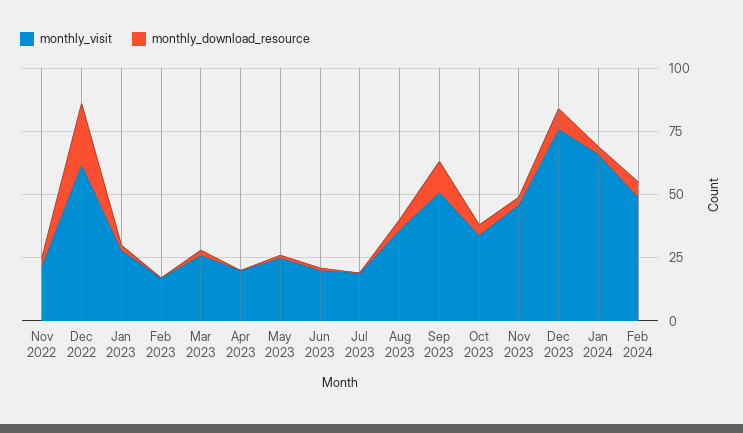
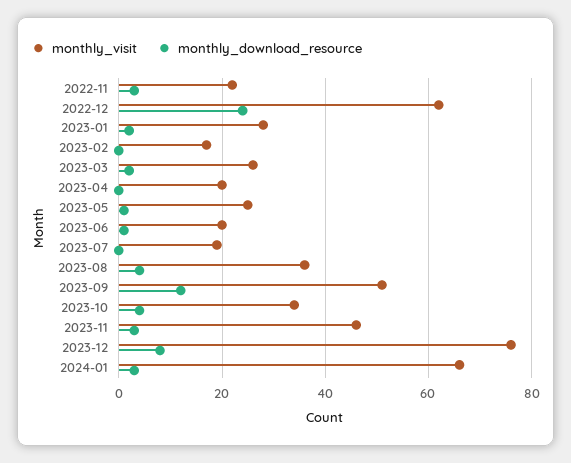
  {
    "monthly_visit": {
      "Nov 2022": 20,
      "Dec 2022": 60,
      "Jan 2023": 30,
      "Feb 2023": 15,
      "Mar 2023": 25,
      "Apr 2023": 20,
      "May 2023": 25,
      "Jun 2023": 20,
      "Jul 2023": 20,
      "Aug 2023": 35,
      "Sep 2023": 50,
      "Oct 2023": 35,
      "Nov 2023": 45,
      "Dec 2023": 75,
-     "Jan 2024": 65,
+     "Jan 2024": 65
-     "Feb 2024": 50
    },
    "monthly_download_resource": {
      "Nov 2022": 5,
      "Dec 2022": 25,
      "Jan 2023": 0,
      "Feb 2023": 0,
      "Mar 2023": 0,
      "Apr 2023": 0,
      "May 2023": 0,
      "Jun 2023": 0,
      "Jul 2023": 0,
      "Aug 2023": 5,
      "Sep 2023": 10,
      "Oct 2023": 5,
      "Nov 2023": 5,
      "Dec 2023": 10,
-     "Jan 2024": 5,
+     "Jan 2024": 5
-     "Feb 2024": 5
    }
  }

